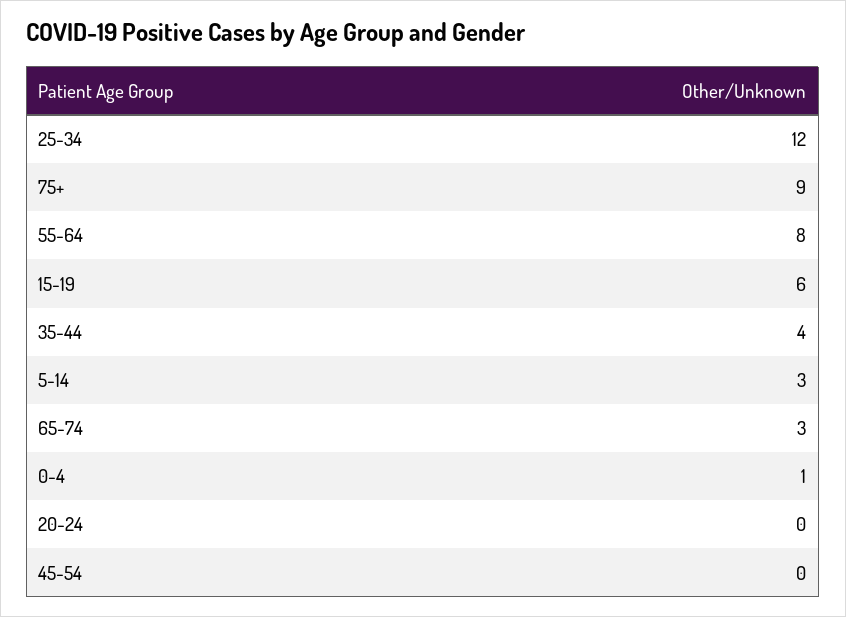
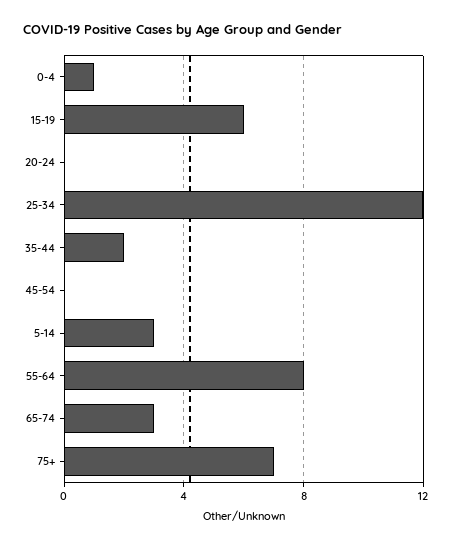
  {
    "25-34": 12,
-   "75+": 9,
+   "75+": 7,
    "55-64": 8,
    "15-19": 6,
-   "35-44": 4,
+   "35-44": 2,
    "5-14": 3,
    "65-74": 3,
    "0-4": 1,
    "20-24": 0,
    "45-54": 0
  }

